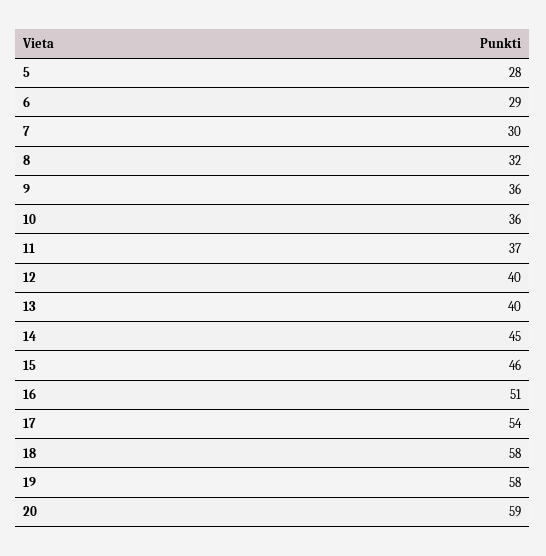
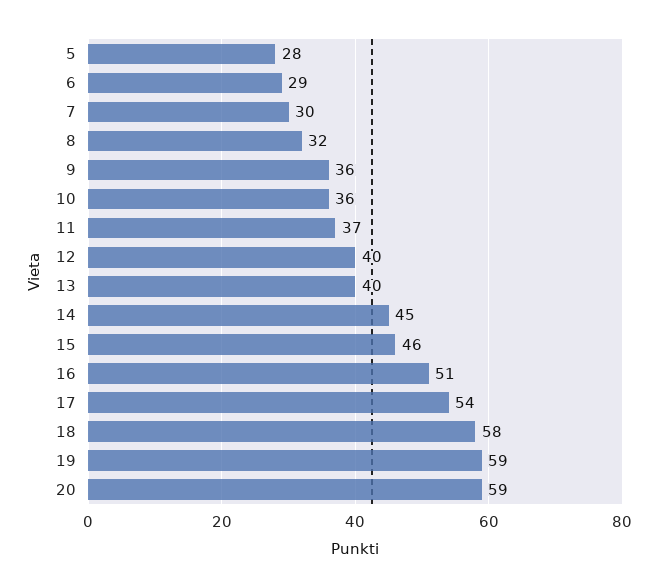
  {
    "5": 28,
    "6": 29,
    "7": 30,
    "8": 32,
    "9": 36,
    "10": 36,
    "11": 37,
    "12": 40,
    "13": 40,
    "14": 45,
    "15": 46,
    "16": 51,
    "17": 54,
    "18": 58,
-   "19": 58,
+   "19": 59,
    "20": 59
  }

